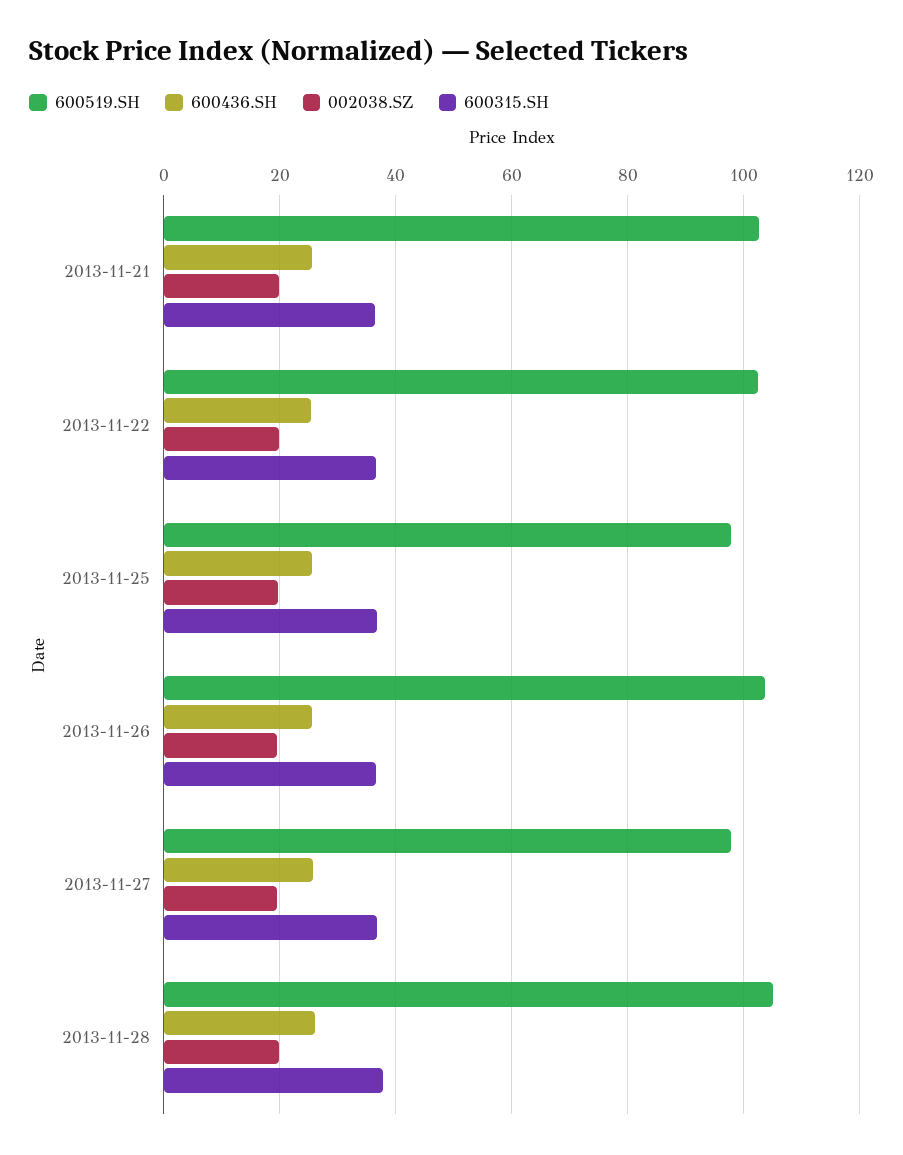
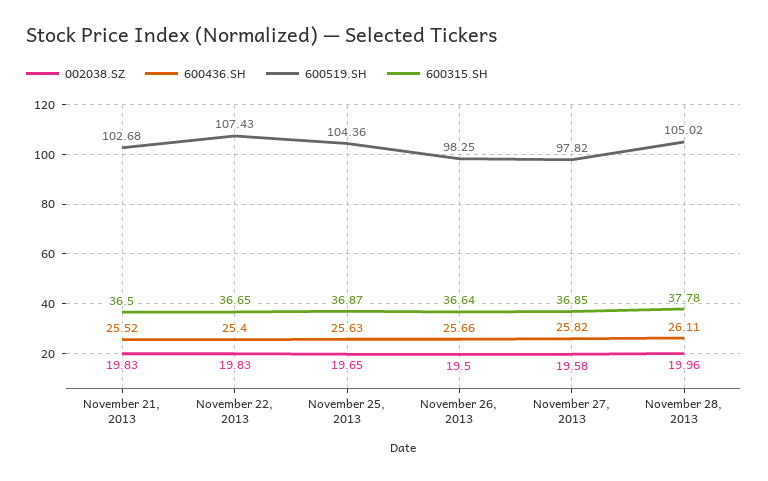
  {
    "600519.SH": {
      "2013-11-21": 102.68,
-     "2013-11-22": 102,
+     "2013-11-22": 107.43,
-     "2013-11-25": 98,
+     "2013-11-25": 104.36,
-     "2013-11-26": 104,
+     "2013-11-26": 98.25,
      "2013-11-27": 97.82,
      "2013-11-28": 105.02
    },
    "600436.SH": {
      "2013-11-21": 25.52,
      "2013-11-22": 25.4,
      "2013-11-25": 25.63,
      "2013-11-26": 25.66,
      "2013-11-27": 25.82,
      "2013-11-28": 26.11
    },
    "002038.SZ": {
      "2013-11-21": 19.83,
      "2013-11-22": 19.83,
      "2013-11-25": 19.65,
      "2013-11-26": 19.5,
      "2013-11-27": 19.58,
      "2013-11-28": 19.96
    },
    "600315.SH": {
      "2013-11-21": 36.5,
      "2013-11-22": 36.65,
      "2013-11-25": 36.87,
      "2013-11-26": 36.64,
      "2013-11-27": 36.85,
      "2013-11-28": 37.78
    }
  }

